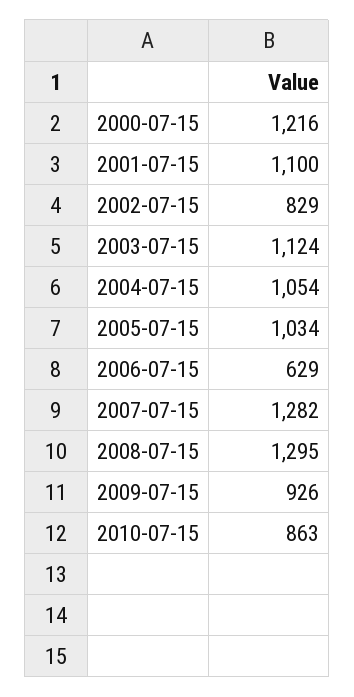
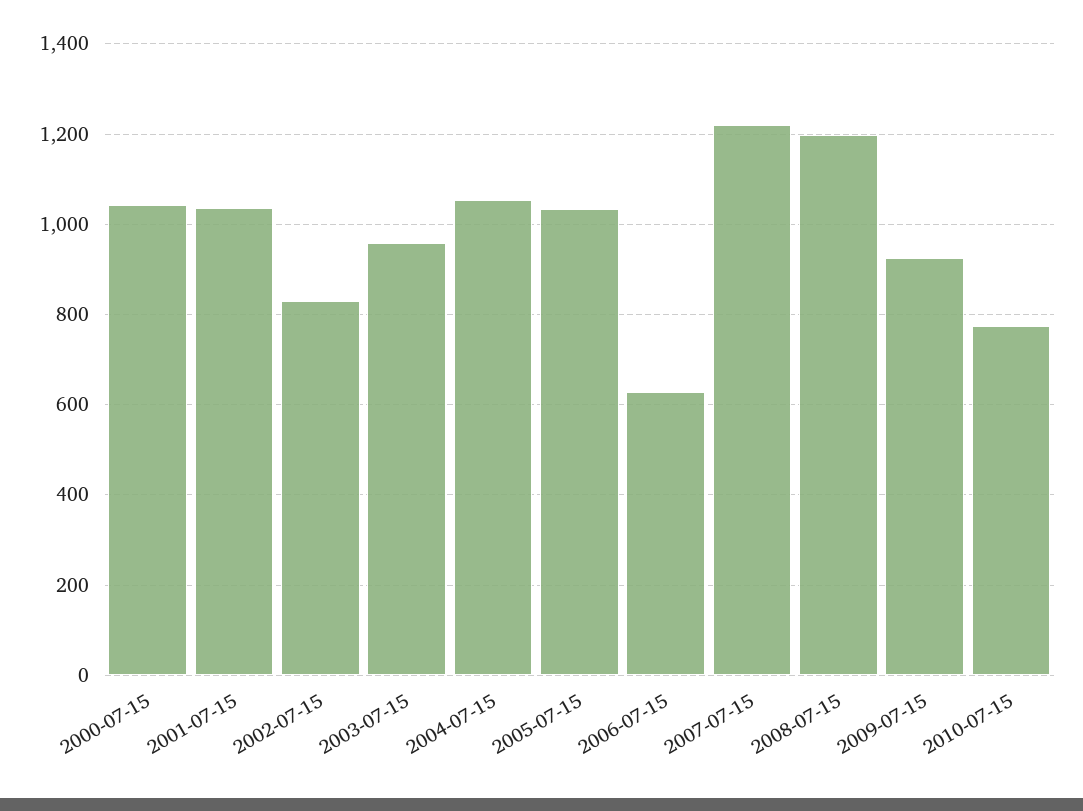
  {
-   "2000-07-15": 1216,
+   "2000-07-15": 1040,
-   "2001-07-15": 1100,
+   "2001-07-15": 1040,
    "2002-07-15": 829,
-   "2003-07-15": 1124,
+   "2003-07-15": 960,
    "2004-07-15": 1054,
    "2005-07-15": 1034,
    "2006-07-15": 629,
-   "2007-07-15": 1282,
+   "2007-07-15": 1220,
-   "2008-07-15": 1295,
+   "2008-07-15": 1200,
    "2009-07-15": 926,
-   "2010-07-15": 863
+   "2010-07-15": 780
  }

